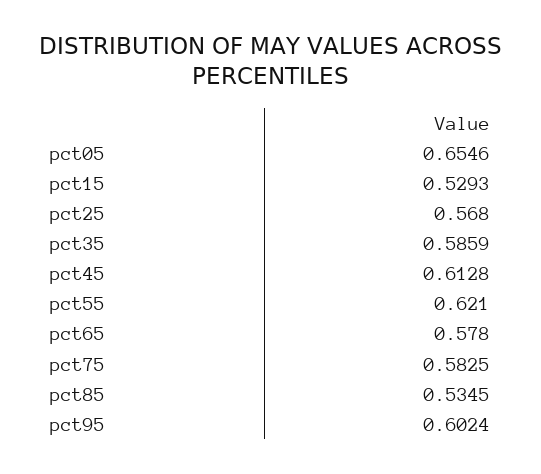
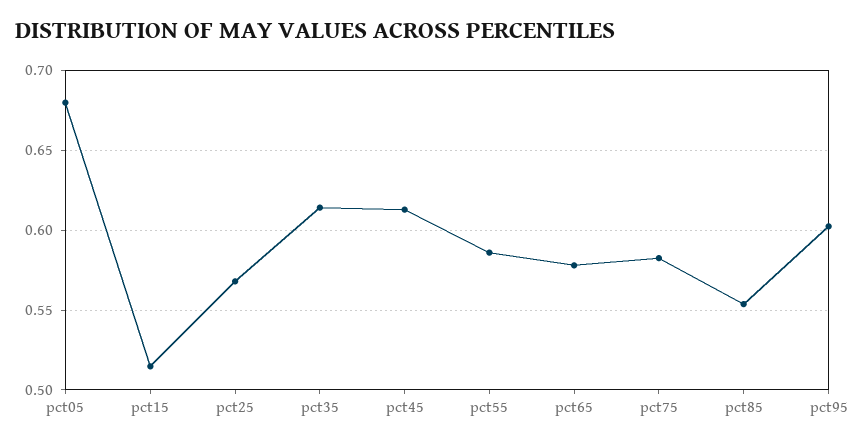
  {
-   "pct05": 0.6546,
+   "pct05": 0.68,
-   "pct15": 0.5293,
+   "pct15": 0.515,
    "pct25": 0.568,
-   "pct35": 0.5859,
+   "pct35": 0.615,
    "pct45": 0.6128,
-   "pct55": 0.621,
+   "pct55": 0.585,
    "pct65": 0.578,
    "pct75": 0.5825,
-   "pct85": 0.5345,
+   "pct85": 0.555,
    "pct95": 0.6024
  }

